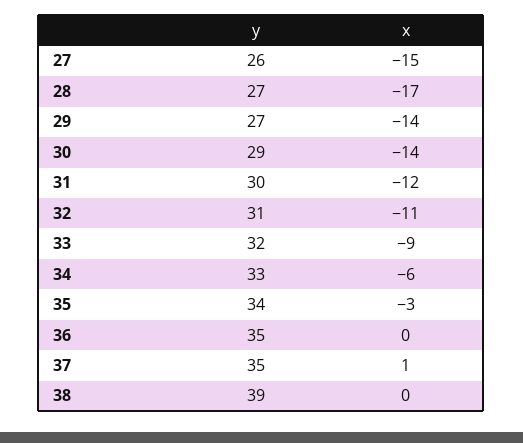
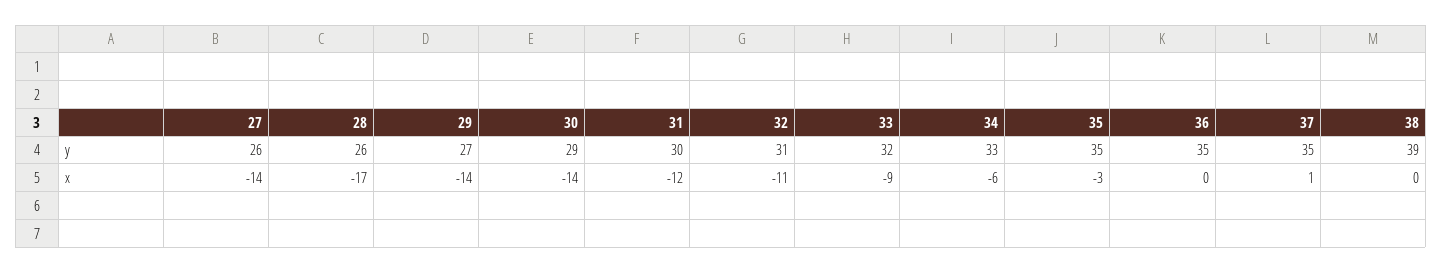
  {
    "y": {
      "27": 26,
-     "28": 27,
+     "28": 26,
      "29": 27,
      "30": 29,
      "31": 30,
      "32": 31,
      "33": 32,
      "34": 33,
-     "35": 34,
+     "35": 35,
      "36": 35,
      "37": 35,
      "38": 39
    },
    "x": {
-     "27": -15,
+     "27": -14,
      "28": -17,
      "29": -14,
      "30": -14,
      "31": -12,
      "32": -11,
      "33": -9,
      "34": -6,
      "35": -3,
      "36": 0,
      "37": 1,
      "38": 0
    }
  }

